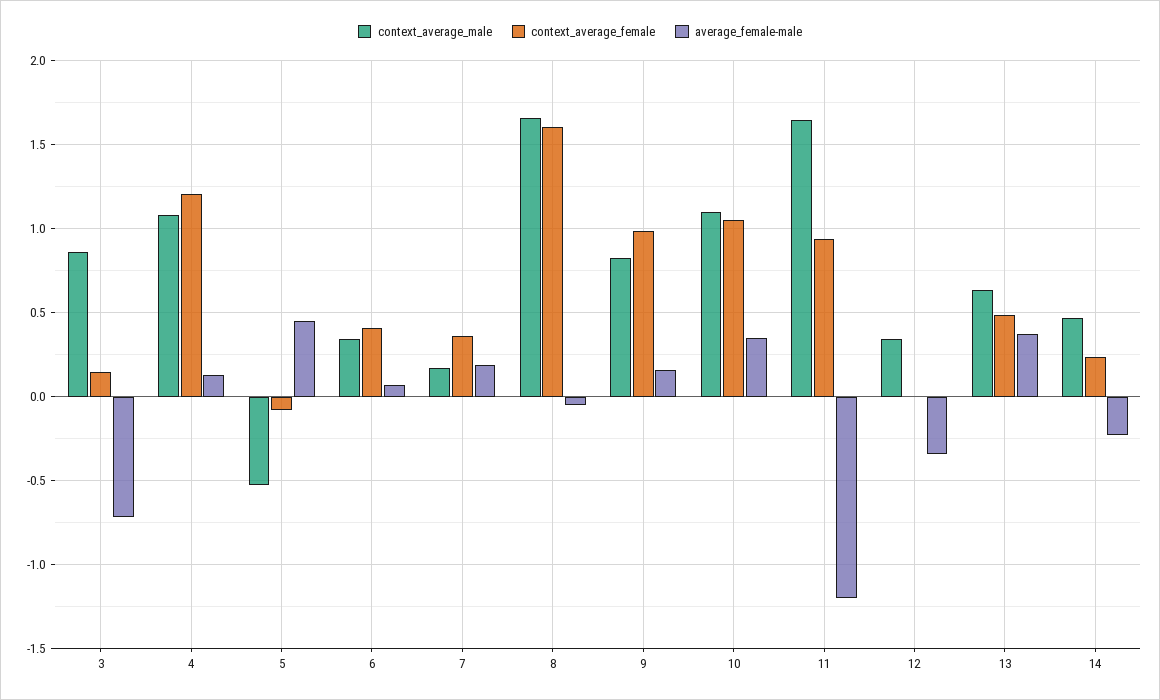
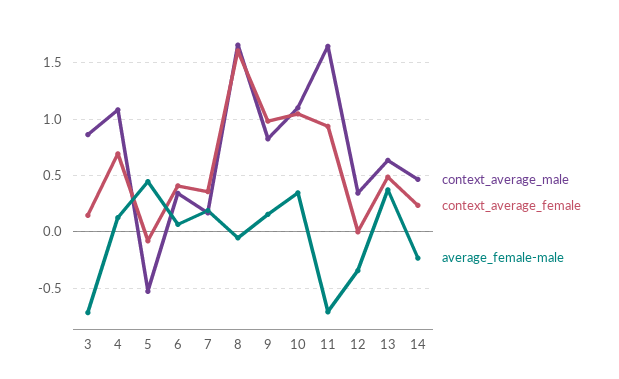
  {
    "context_average_male": {
      "3": 0.85,
      "4": 1.1,
      "5": -0.55,
      "6": 0.35,
      "7": 0.15,
      "8": 1.65,
      "9": 0.85,
      "10": 1.1,
      "11": 1.65,
      "12": 0.35,
      "13": 0.65,
      "14": 0.45
    },
    "context_average_female": {
      "3": 0.15,
-     "4": 1.2,
+     "4": 0.7,
      "5": -0.1,
      "6": 0.4,
      "7": 0.35,
      "8": 1.6,
      "9": 1,
      "10": 1.05,
      "11": 0.95,
      "12": 0,
      "13": 0.5,
      "14": 0.25
    },
    "average_female-male": {
      "3": -0.7,
      "4": 0.15,
      "5": 0.45,
      "6": 0.05,
      "7": 0.2,
      "8": -0.05,
      "9": 0.15,
      "10": 0.35,
-     "11": -1.2,
+     "11": -0.7,
      "12": -0.35,
      "13": 0.35,
      "14": -0.25
    }
  }

